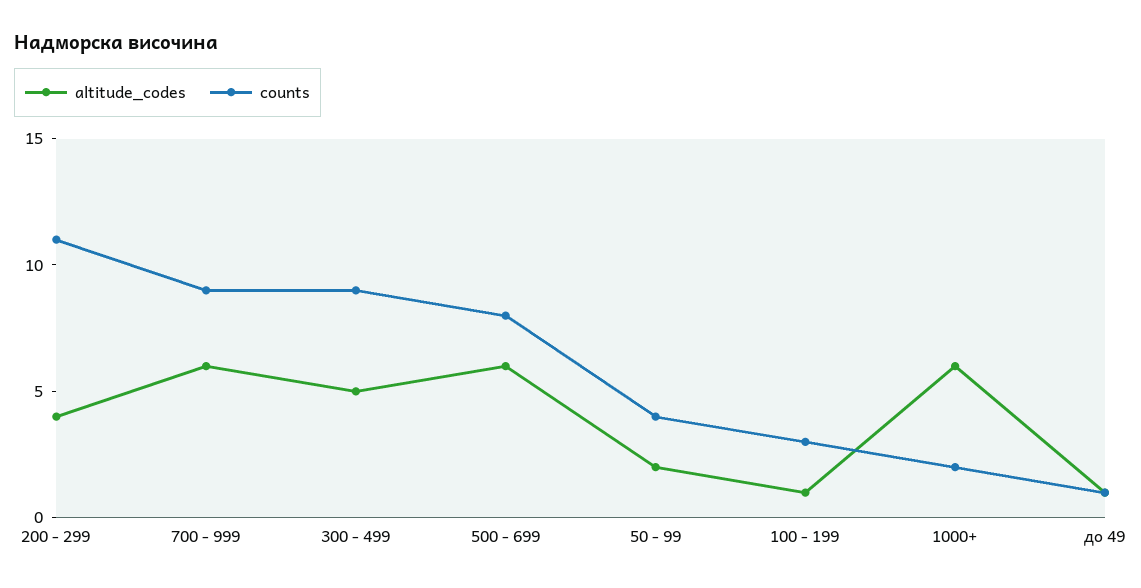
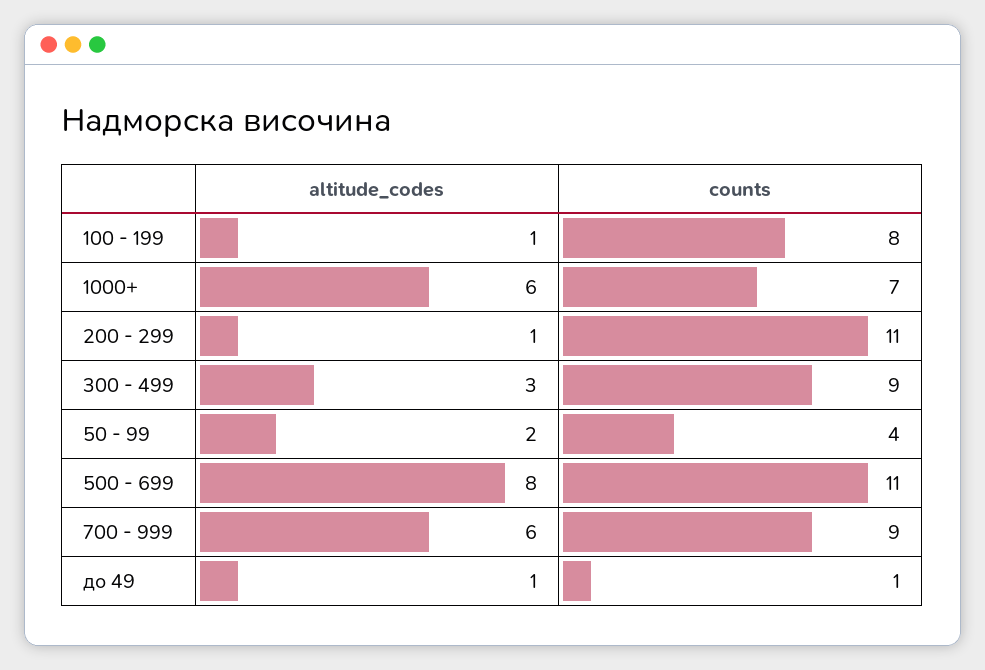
  {
    "altitude_codes": {
-     "200 - 299": 4,
+     "200 - 299": 1,
      "700 - 999": 6,
-     "300 - 499": 5,
+     "300 - 499": 3,
-     "500 - 699": 6,
+     "500 - 699": 8,
      "50 - 99": 2,
      "100 - 199": 1,
      "1000+": 6,
      "до 49": 1
    },
    "counts": {
      "200 - 299": 11,
      "700 - 999": 9,
      "300 - 499": 9,
-     "500 - 699": 8,
+     "500 - 699": 11,
      "50 - 99": 4,
-     "100 - 199": 3,
+     "100 - 199": 8,
-     "1000+": 2,
+     "1000+": 7,
      "до 49": 1
    }
  }

